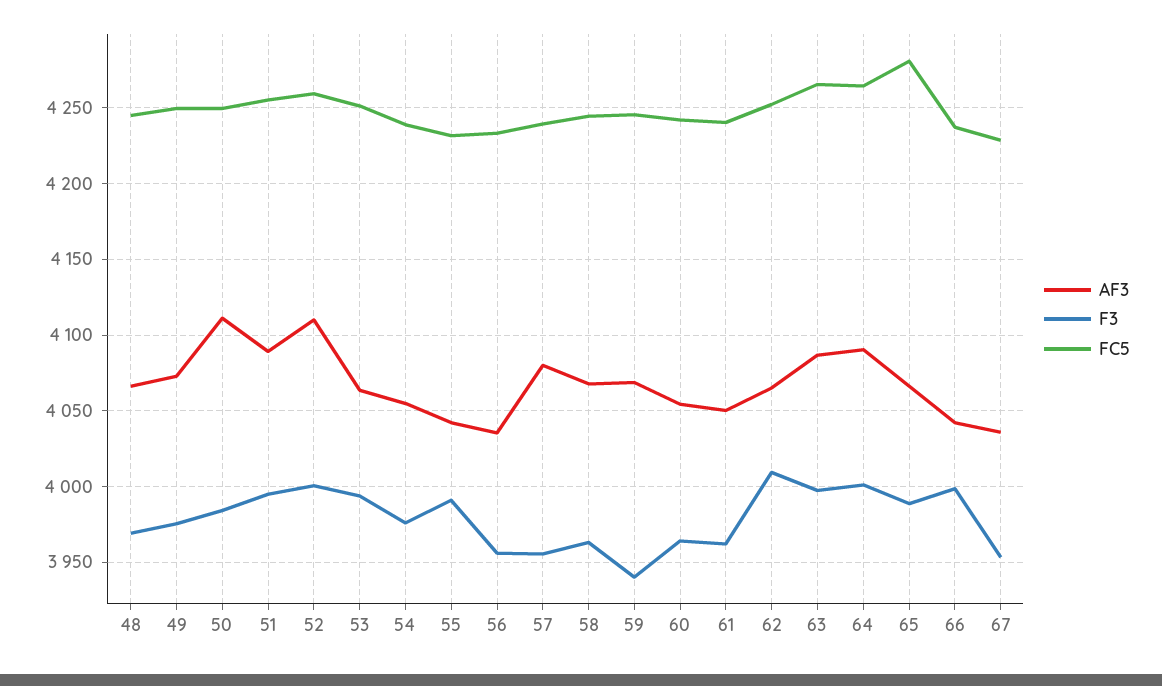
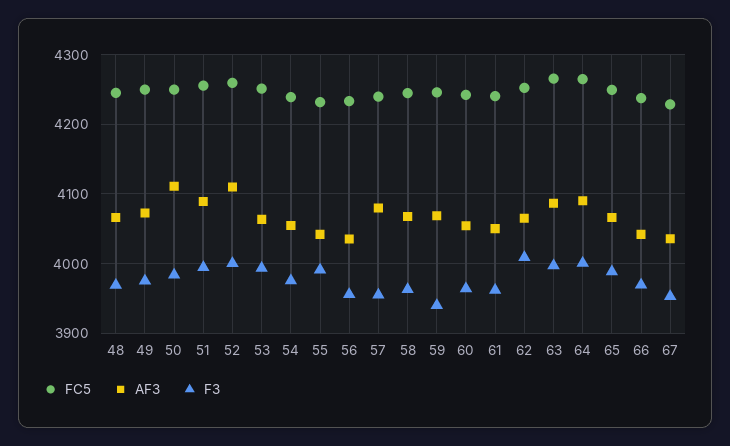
  {
    "AF3": {
      "48": 4065,
      "49": 4075,
      "50": 4110,
      "51": 4090,
      "52": 4110,
      "53": 4065,
      "54": 4055,
      "55": 4040,
      "56": 4035,
      "57": 4080,
      "58": 4070,
      "59": 4070,
      "60": 4055,
      "61": 4050,
      "62": 4065,
      "63": 4085,
      "64": 4090,
      "65": 4065,
      "66": 4040,
      "67": 4035
    },
    "F3": {
      "48": 3970,
      "49": 3975,
      "50": 3985,
      "51": 3995,
      "52": 4000,
      "53": 3995,
      "54": 3975,
      "55": 3990,
      "56": 3955,
      "57": 3955,
      "58": 3965,
      "59": 3940,
      "60": 3965,
      "61": 3960,
      "62": 4010,
      "63": 3995,
      "64": 4000,
      "65": 3990,
-     "66": 4000,
+     "66": 3970,
      "67": 3955
    },
    "FC5": {
      "48": 4245,
      "49": 4250,
      "50": 4250,
      "51": 4255,
      "52": 4260,
      "53": 4250,
      "54": 4240,
      "55": 4230,
      "56": 4235,
      "57": 4240,
      "58": 4245,
      "59": 4245,
      "60": 4240,
      "61": 4240,
      "62": 4250,
      "63": 4265,
      "64": 4265,
-     "65": 4280,
+     "65": 4250,
      "66": 4235,
      "67": 4230
    }
  }

